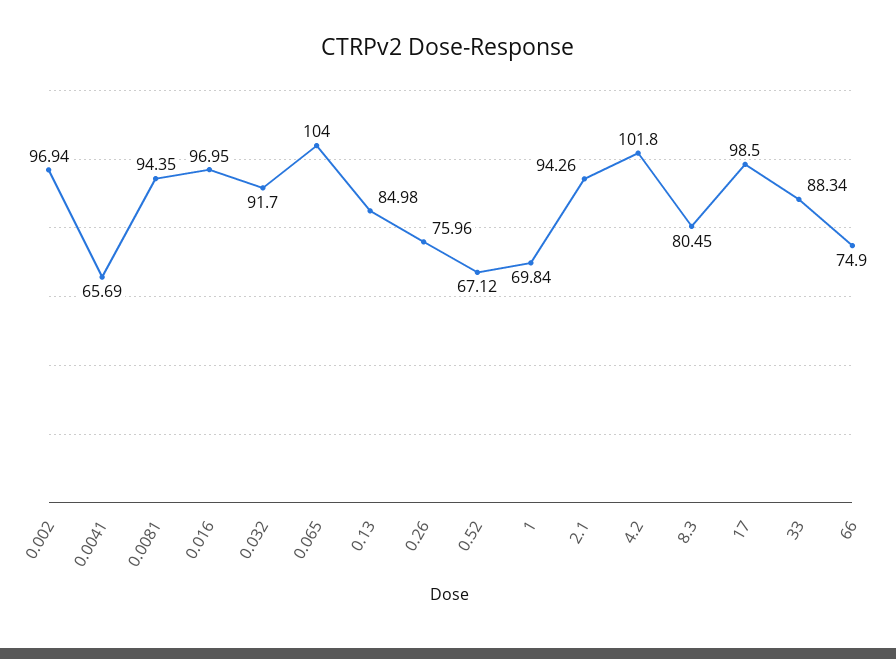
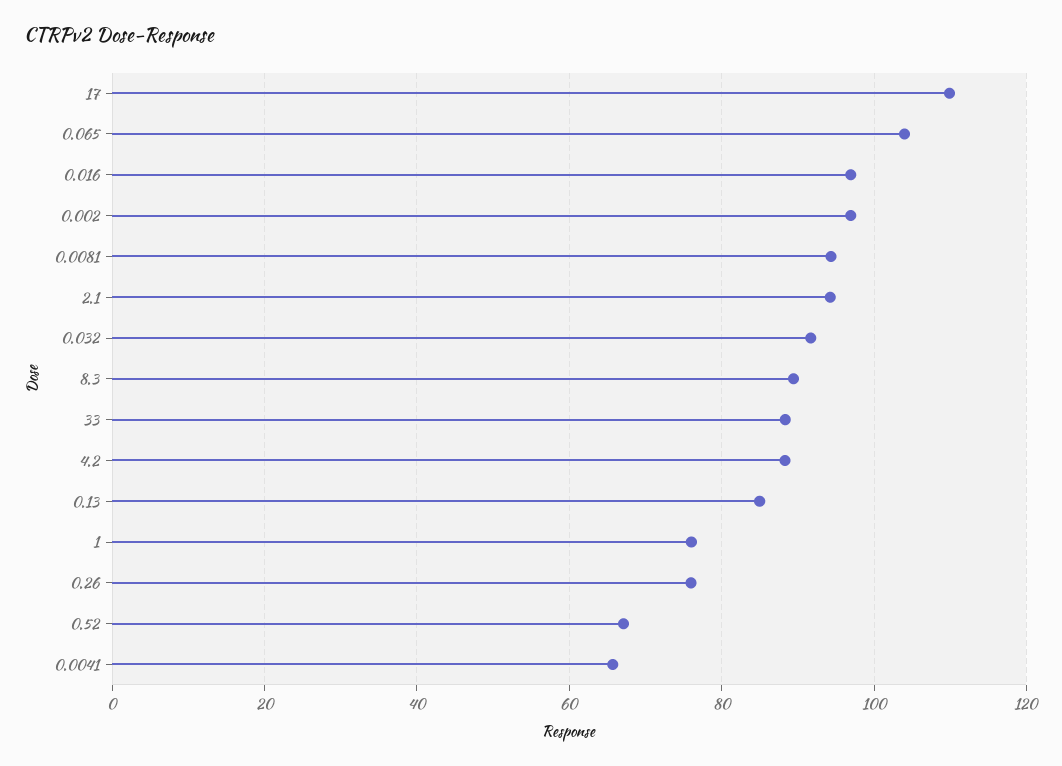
  {
    "0.002": 96.94,
    "0.0041": 65.69,
    "0.0081": 94.35,
    "0.016": 96.95,
    "0.032": 91.7,
    "0.065": 104,
    "0.13": 84.98,
    "0.26": 75.96,
    "0.52": 67.12,
-   "1": 69.84,
+   "1": 76,
    "2.1": 94.26,
-   "4.2": 101.8,
+   "4.2": 88,
-   "8.3": 80.45,
+   "8.3": 90,
-   "17": 98.5,
+   "17": 110,
-   "33": 88.34,
+   "33": 88.34
-   "66": 74.9
  }

